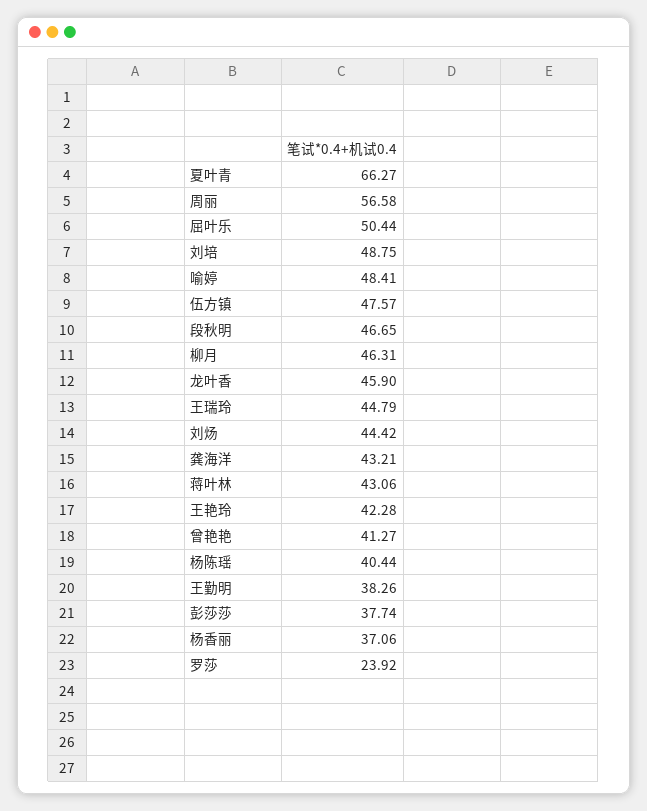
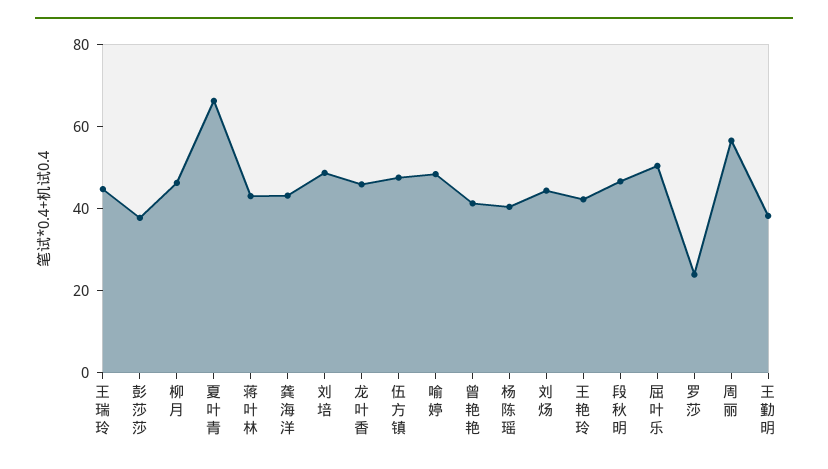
  {
    "夏叶青": 66.27,
    "周丽": 56.58,
    "屈叶乐": 50.44,
    "刘培": 48.75,
    "喻婷": 48.41,
    "伍方镇": 47.57,
    "段秋明": 46.65,
    "柳月": 46.31,
    "龙叶香": 45.9,
    "王瑞玲": 44.79,
    "刘炀": 44.42,
    "龚海洋": 43.21,
    "蒋叶林": 43.06,
    "王艳玲": 42.28,
    "曾艳艳": 41.27,
    "杨陈瑶": 40.44,
    "王勤明": 38.26,
    "彭莎莎": 37.74,
-   "杨香丽": 37.06,
    "罗莎": 23.92
  }

